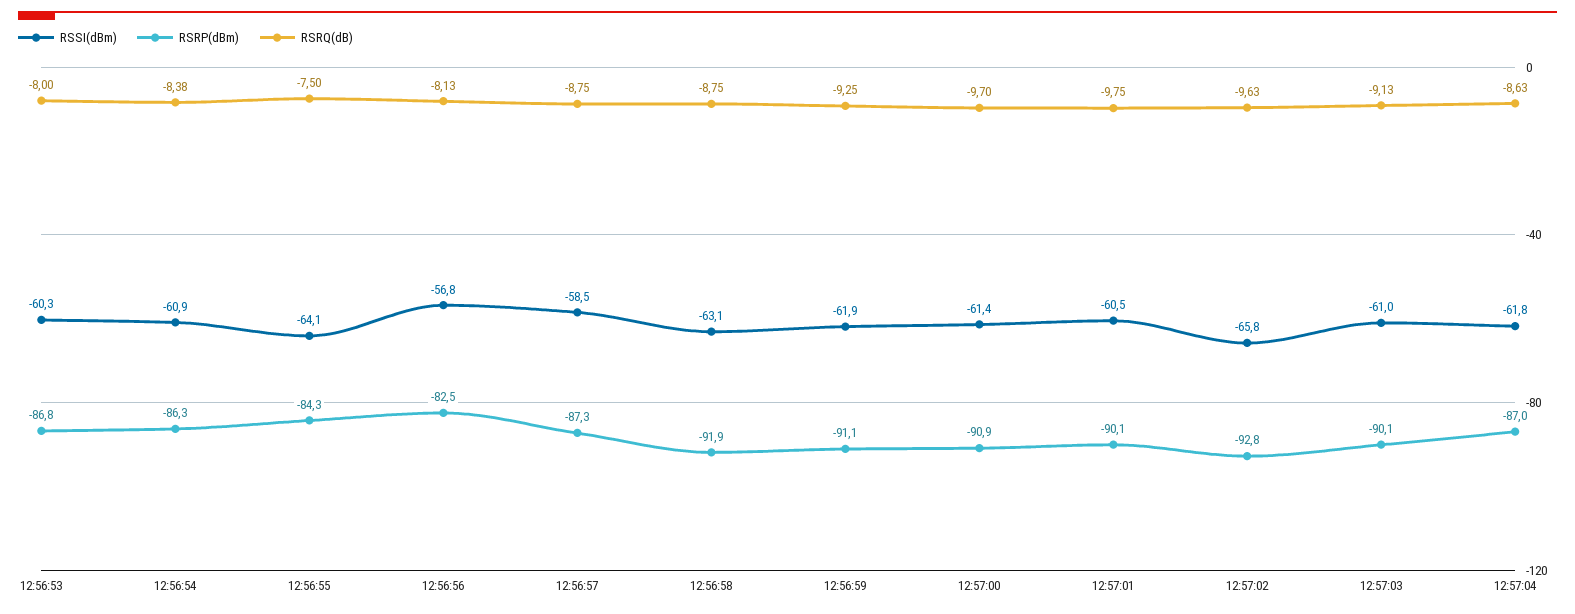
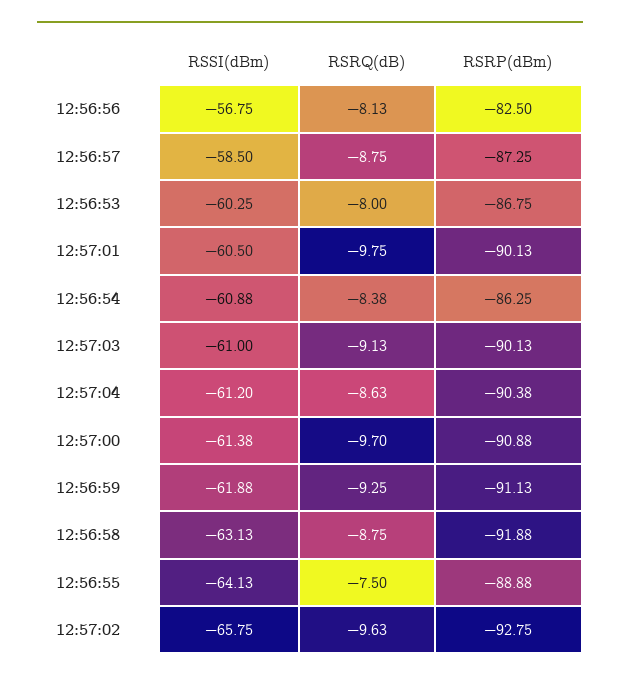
  {
    "RSSI(dBm)": {
      "12:56:53": -60.25,
      "12:56:54": -60.88,
      "12:56:55": -64.13,
      "12:56:56": -56.75,
      "12:56:57": -58.5,
      "12:56:58": -63.13,
      "12:56:59": -61.88,
      "12:57:00": -61.38,
      "12:57:01": -60.5,
      "12:57:02": -65.75,
      "12:57:03": -61,
-     "12:57:04": -61.8
+     "12:57:04": -61.2
    },
    "RSRP(dBm)": {
      "12:56:53": -86.75,
      "12:56:54": -86.25,
-     "12:56:55": -84.3,
+     "12:56:55": -88.88,
      "12:56:56": -82.5,
      "12:56:57": -87.25,
      "12:56:58": -91.88,
      "12:56:59": -91.13,
      "12:57:00": -90.88,
      "12:57:01": -90.13,
      "12:57:02": -92.75,
      "12:57:03": -90.13,
-     "12:57:04": -87
+     "12:57:04": -90.38
    },
    "RSRQ(dB)": {
      "12:56:53": -8,
      "12:56:54": -8.38,
      "12:56:55": -7.5,
      "12:56:56": -8.13,
      "12:56:57": -8.75,
      "12:56:58": -8.75,
      "12:56:59": -9.25,
      "12:57:00": -9.7,
      "12:57:01": -9.75,
      "12:57:02": -9.63,
      "12:57:03": -9.13,
      "12:57:04": -8.63
    }
  }

